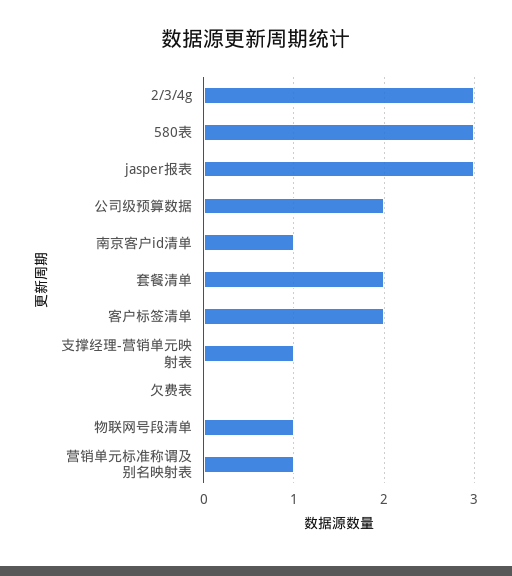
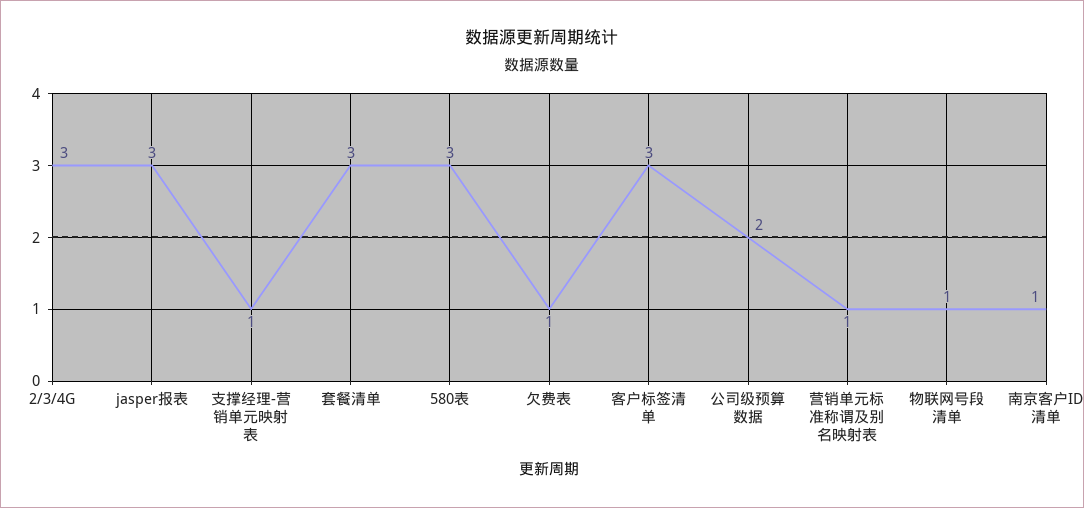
  {
    "2/3/4g": 3,
    "580表": 3,
    "jasper报表": 3,
    "公司级预算数据": 2,
    "南京客户id清单": 1,
-   "套餐清单": 2,
+   "套餐清单": 3,
-   "客户标签清单": 2,
+   "客户标签清单": 3,
    "支撑经理-营销单元映射表": 1,
-   "欠费表": 0,
+   "欠费表": 1,
    "物联网号段清单": 1,
    "营销单元标准称谓及别名映射表": 1
  }

